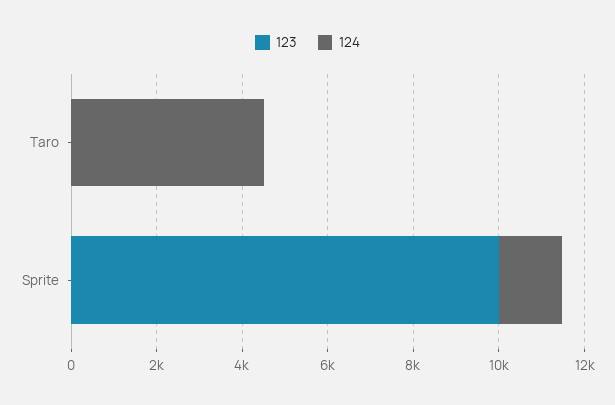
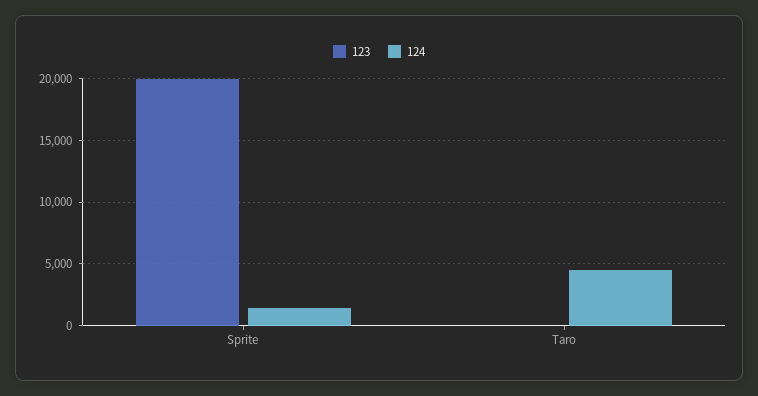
  {
    "123": {
      "Taro": 0,
-     "Sprite": 10000
+     "Sprite": 20000
    },
    "124": {
      "Taro": 4500,
      "Sprite": 1500
    }
  }

